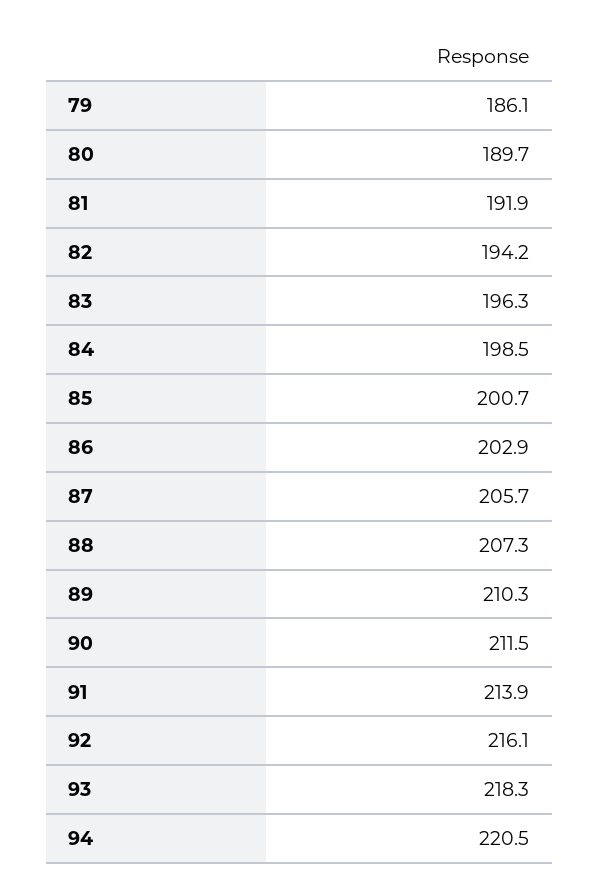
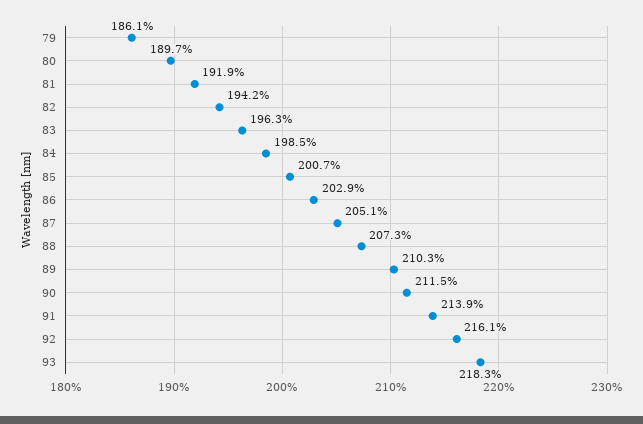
  {
    "79": 186.1,
    "80": 189.7,
    "81": 191.9,
    "82": 194.2,
    "83": 196.3,
    "84": 198.5,
    "85": 200.7,
    "86": 202.9,
-   "87": 205.7,
+   "87": 205.1,
    "88": 207.3,
    "89": 210.3,
    "90": 211.5,
    "91": 213.9,
    "92": 216.1,
-   "93": 218.3,
+   "93": 218.3
-   "94": 220.5
  }

